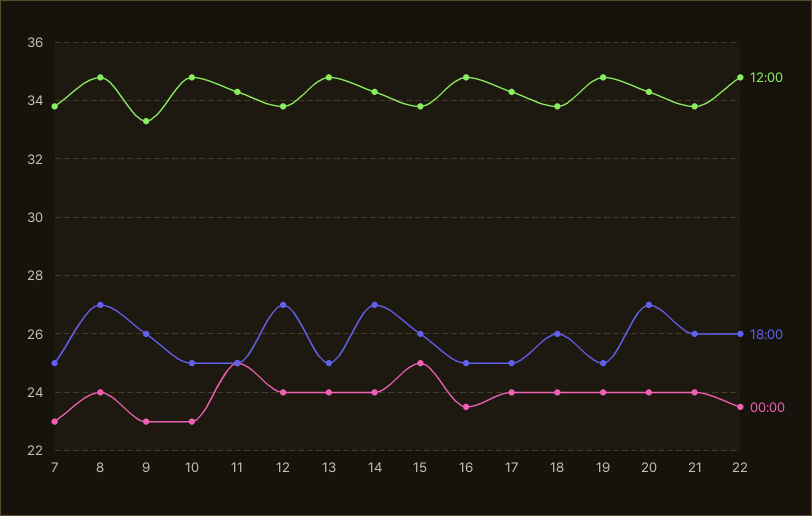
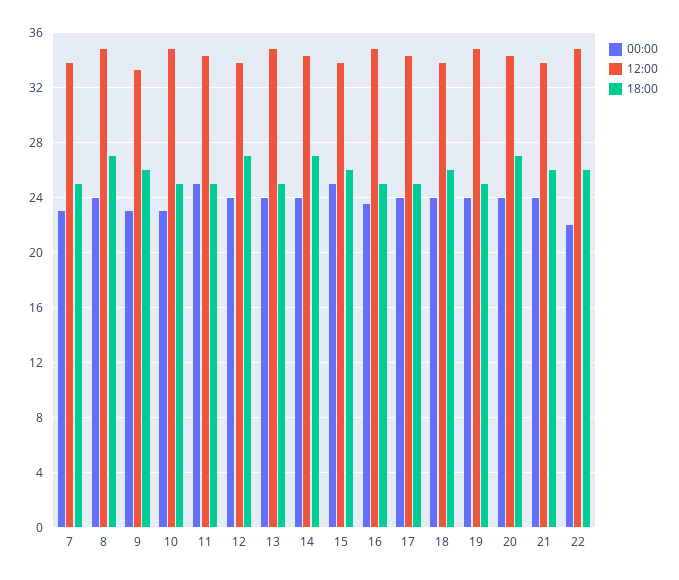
  {
    "12:00": {
      "7": 34,
      "8": 35,
      "9": 33.5,
      "10": 35,
      "11": 34.5,
      "12": 34,
      "13": 35,
      "14": 34.5,
      "15": 34,
      "16": 35,
      "17": 34.5,
      "18": 34,
      "19": 35,
      "20": 34.5,
      "21": 34,
      "22": 35
    },
    "18:00": {
      "7": 25,
      "8": 27,
      "9": 26,
      "10": 25,
      "11": 25,
      "12": 27,
      "13": 25,
      "14": 27,
      "15": 26,
      "16": 25,
      "17": 25,
      "18": 26,
      "19": 25,
      "20": 27,
      "21": 26,
      "22": 26
    },
    "00:00": {
      "7": 23,
      "8": 24,
      "9": 23,
      "10": 23,
      "11": 25,
      "12": 24,
      "13": 24,
      "14": 24,
      "15": 25,
      "16": 23.5,
      "17": 24,
      "18": 24,
      "19": 24,
      "20": 24,
      "21": 24,
-     "22": 23.5
+     "22": 22
    }
  }

